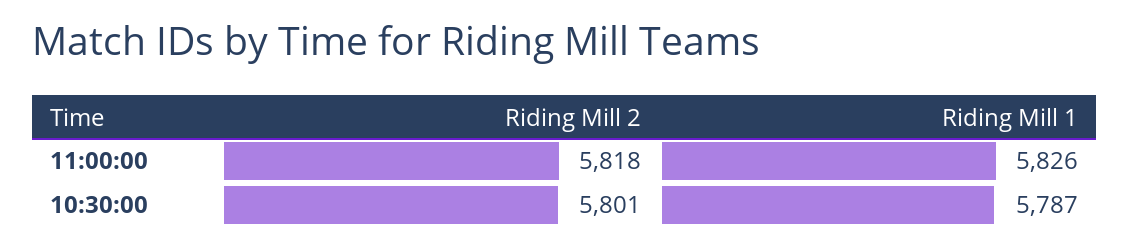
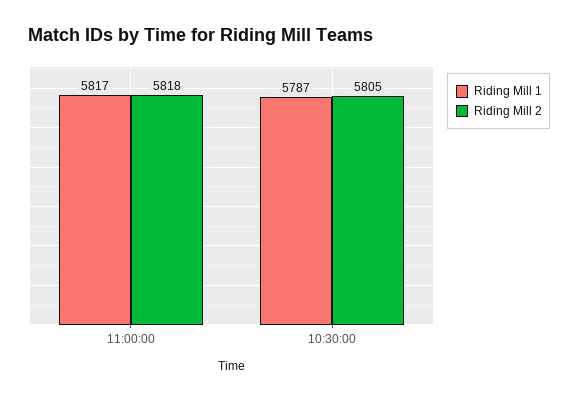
  {
    "Riding Mill 2": {
      "11:00:00": 5818,
-     "10:30:00": 5801
+     "10:30:00": 5805
    },
    "Riding Mill 1": {
-     "11:00:00": 5826,
+     "11:00:00": 5817,
      "10:30:00": 5787
    }
  }

